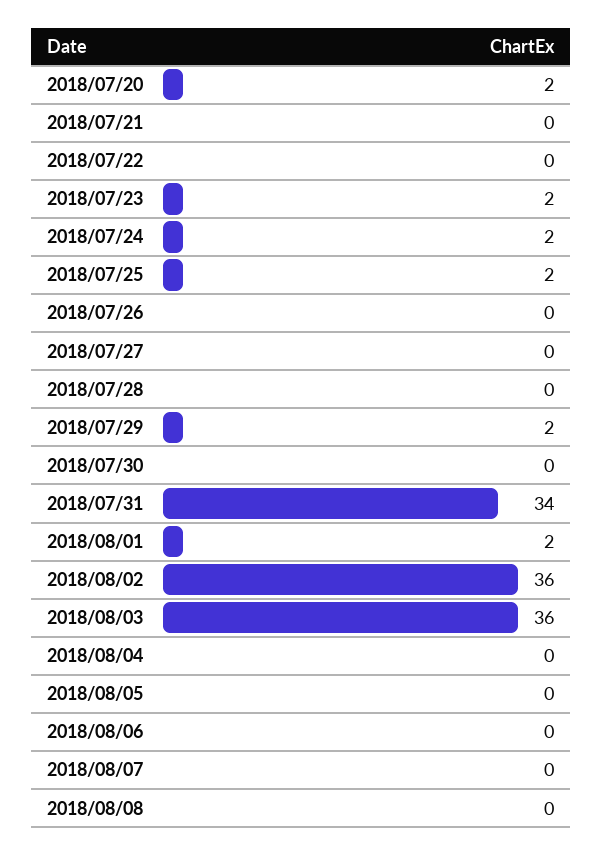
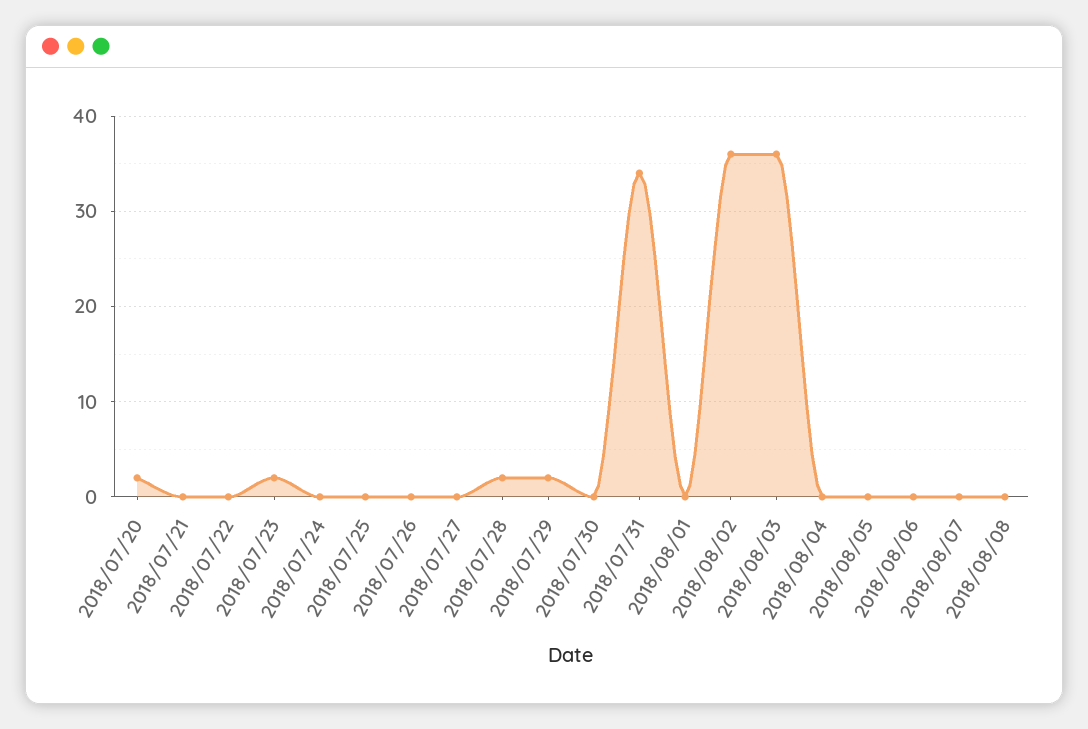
  {
    "2018/07/20": 2,
    "2018/07/21": 0,
    "2018/07/22": 0,
    "2018/07/23": 2,
-   "2018/07/24": 2,
+   "2018/07/24": 0,
-   "2018/07/25": 2,
+   "2018/07/25": 0,
    "2018/07/26": 0,
    "2018/07/27": 0,
-   "2018/07/28": 0,
+   "2018/07/28": 2,
    "2018/07/29": 2,
    "2018/07/30": 0,
    "2018/07/31": 34,
-   "2018/08/01": 2,
+   "2018/08/01": 0,
    "2018/08/02": 36,
    "2018/08/03": 36,
    "2018/08/04": 0,
    "2018/08/05": 0,
    "2018/08/06": 0,
    "2018/08/07": 0,
    "2018/08/08": 0
  }

